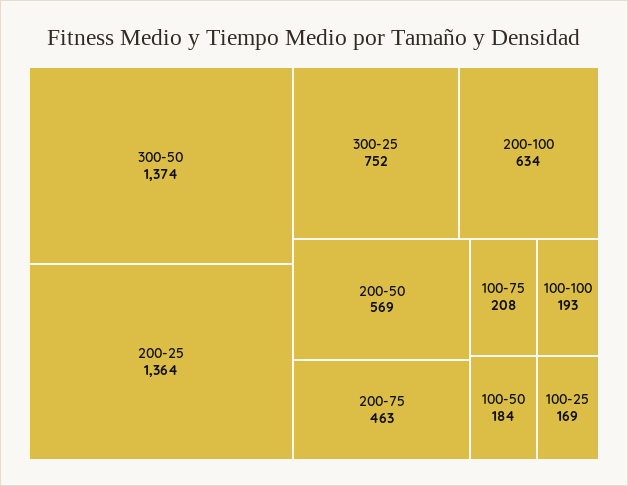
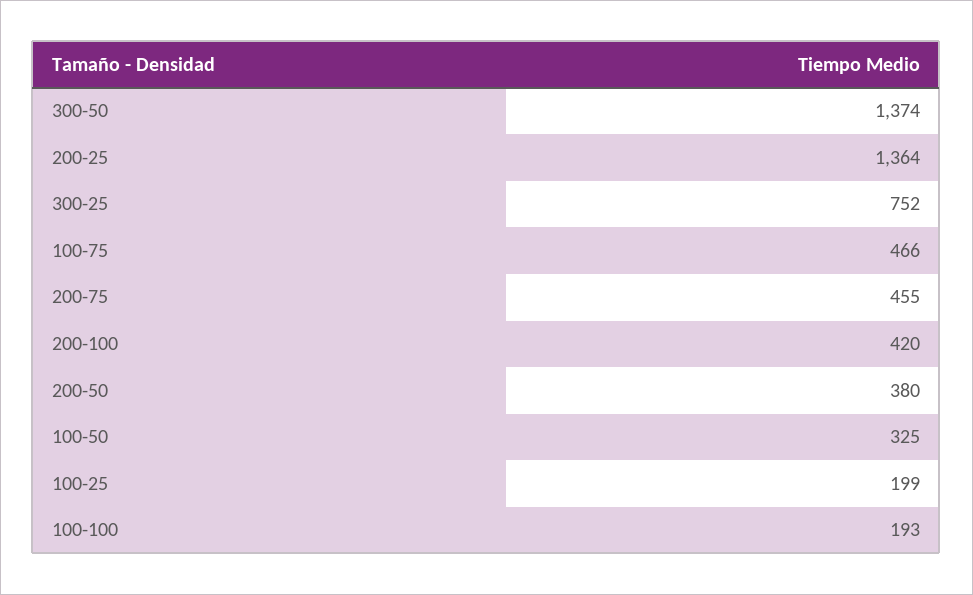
  {
    "300-50": 1374,
    "200-25": 1364,
    "300-25": 752,
-   "200-100": 634,
+   "200-100": 420,
-   "200-50": 569,
+   "200-50": 380,
-   "200-75": 463,
+   "200-75": 455,
-   "100-75": 208,
+   "100-75": 466,
    "100-100": 193,
-   "100-50": 184,
+   "100-50": 325,
-   "100-25": 169
+   "100-25": 199
  }

